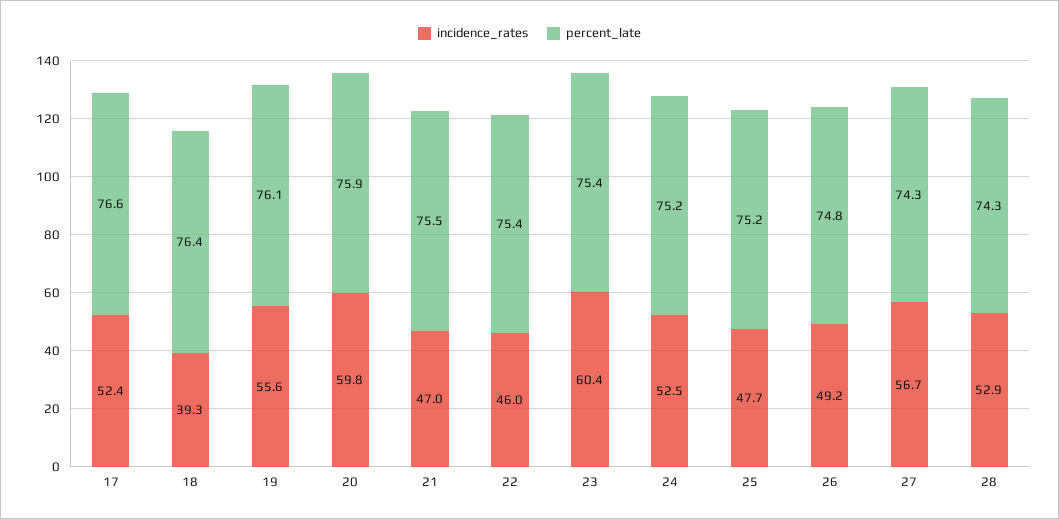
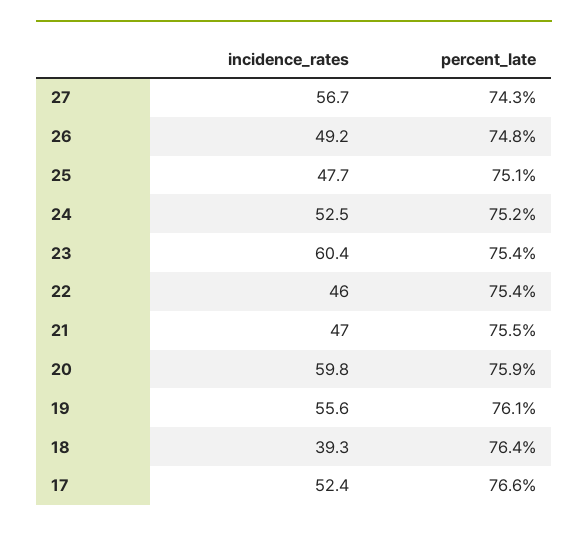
  {
    "incidence_rates": {
      "17": 52.4,
      "18": 39.3,
      "19": 55.6,
      "20": 59.8,
      "21": 47,
      "22": 46,
      "23": 60.4,
      "24": 52.5,
      "25": 47.7,
      "26": 49.2,
-     "27": 56.7,
+     "27": 56.7
-     "28": 52.9
    },
    "percent_late": {
      "17": 76.6,
      "18": 76.4,
      "19": 76.1,
      "20": 75.9,
      "21": 75.5,
      "22": 75.4,
      "23": 75.4,
      "24": 75.2,
-     "25": 75.2,
+     "25": 75.1,
      "26": 74.8,
-     "27": 74.3,
+     "27": 74.3
-     "28": 74.3
    }
  }

